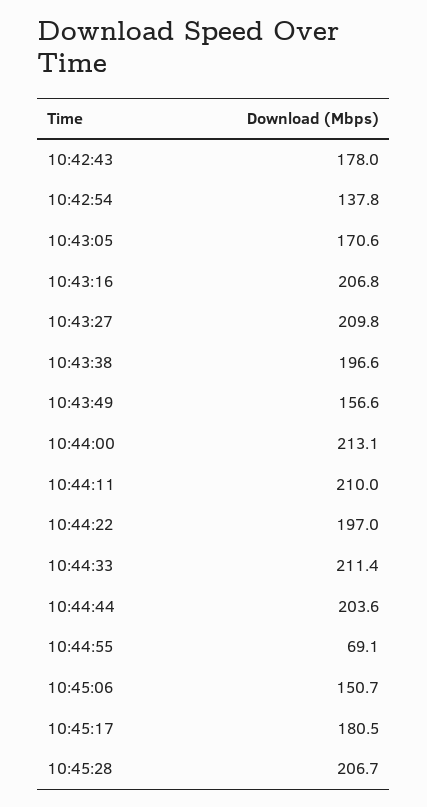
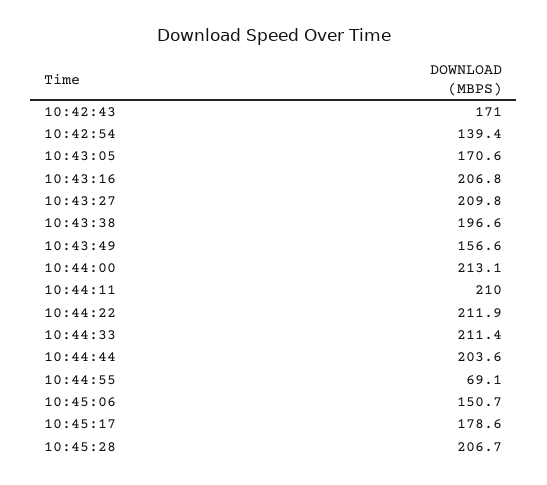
  {
-   "10:42:43": 178,
+   "10:42:43": 171,
-   "10:42:54": 137.8,
+   "10:42:54": 139.4,
    "10:43:05": 170.6,
    "10:43:16": 206.8,
    "10:43:27": 209.8,
    "10:43:38": 196.6,
    "10:43:49": 156.6,
    "10:44:00": 213.1,
    "10:44:11": 210,
-   "10:44:22": 197,
+   "10:44:22": 211.9,
    "10:44:33": 211.4,
    "10:44:44": 203.6,
    "10:44:55": 69.1,
    "10:45:06": 150.7,
-   "10:45:17": 180.5,
+   "10:45:17": 178.6,
    "10:45:28": 206.7
  }

